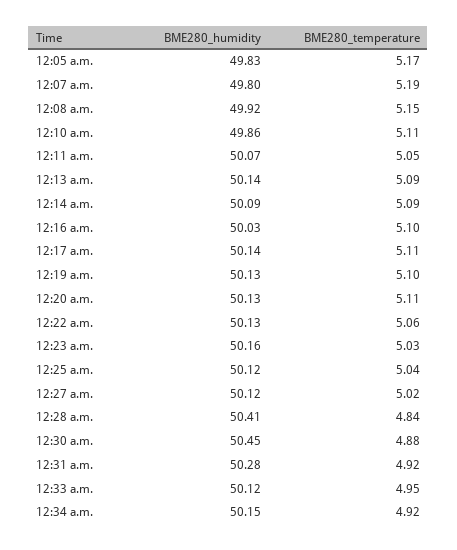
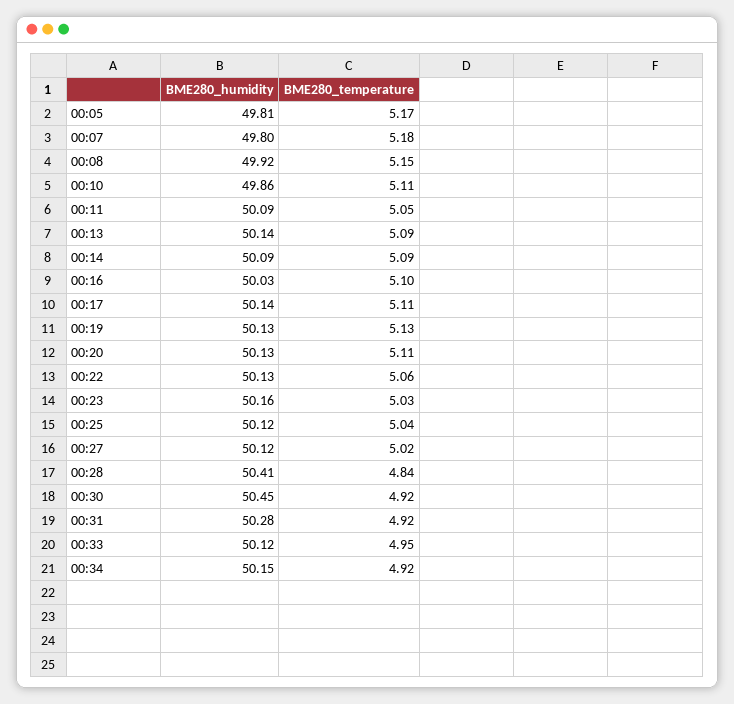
  {
    "BME280_humidity": {
-     "12:05 a.m.": 49.83,
+     "12:05 a.m.": 49.81,
      "12:07 a.m.": 49.8,
      "12:08 a.m.": 49.92,
      "12:10 a.m.": 49.86,
-     "12:11 a.m.": 50.07,
+     "12:11 a.m.": 50.09,
      "12:13 a.m.": 50.14,
      "12:14 a.m.": 50.09,
      "12:16 a.m.": 50.03,
      "12:17 a.m.": 50.14,
      "12:19 a.m.": 50.13,
      "12:20 a.m.": 50.13,
      "12:22 a.m.": 50.13,
      "12:23 a.m.": 50.16,
      "12:25 a.m.": 50.12,
      "12:27 a.m.": 50.12,
      "12:28 a.m.": 50.41,
      "12:30 a.m.": 50.45,
      "12:31 a.m.": 50.28,
      "12:33 a.m.": 50.12,
      "12:34 a.m.": 50.15
    },
    "BME280_temperature": {
      "12:05 a.m.": 5.17,
-     "12:07 a.m.": 5.19,
+     "12:07 a.m.": 5.18,
      "12:08 a.m.": 5.15,
      "12:10 a.m.": 5.11,
      "12:11 a.m.": 5.05,
      "12:13 a.m.": 5.09,
      "12:14 a.m.": 5.09,
      "12:16 a.m.": 5.1,
      "12:17 a.m.": 5.11,
-     "12:19 a.m.": 5.1,
+     "12:19 a.m.": 5.13,
      "12:20 a.m.": 5.11,
      "12:22 a.m.": 5.06,
      "12:23 a.m.": 5.03,
      "12:25 a.m.": 5.04,
      "12:27 a.m.": 5.02,
      "12:28 a.m.": 4.84,
-     "12:30 a.m.": 4.88,
+     "12:30 a.m.": 4.92,
      "12:31 a.m.": 4.92,
      "12:33 a.m.": 4.95,
      "12:34 a.m.": 4.92
    }
  }

